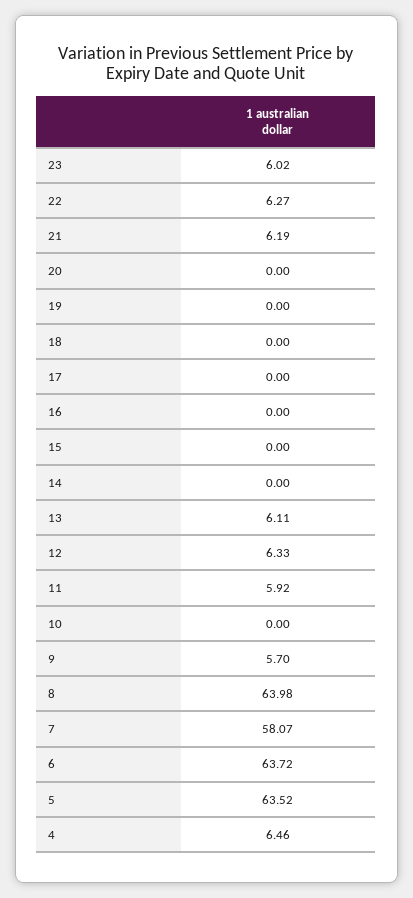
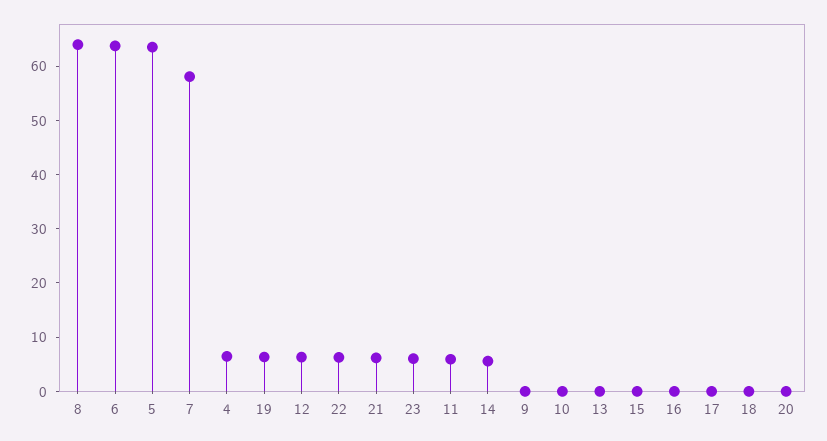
  {
    "23": 6.02,
    "22": 6.27,
    "21": 6.19,
    "20": 0,
-   "19": 0,
+   "19": 6,
    "18": 0,
    "17": 0,
    "16": 0,
    "15": 0,
-   "14": 0,
+   "14": 6,
-   "13": 6.11,
+   "13": 0,
    "12": 6.33,
    "11": 5.92,
    "10": 0,
-   "9": 5.7,
+   "9": 0,
    "8": 63.98,
    "7": 58.07,
    "6": 63.72,
    "5": 63.52,
    "4": 6.46
  }

